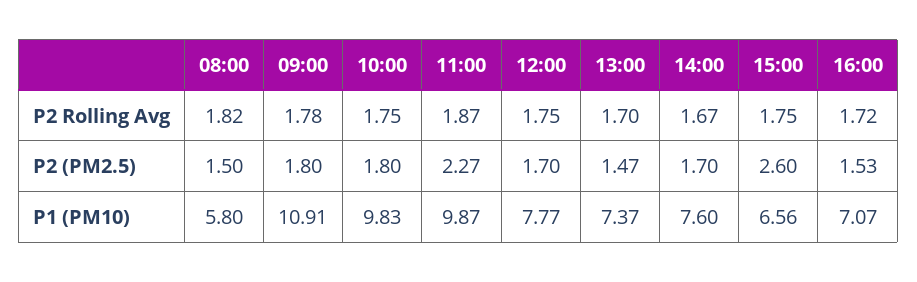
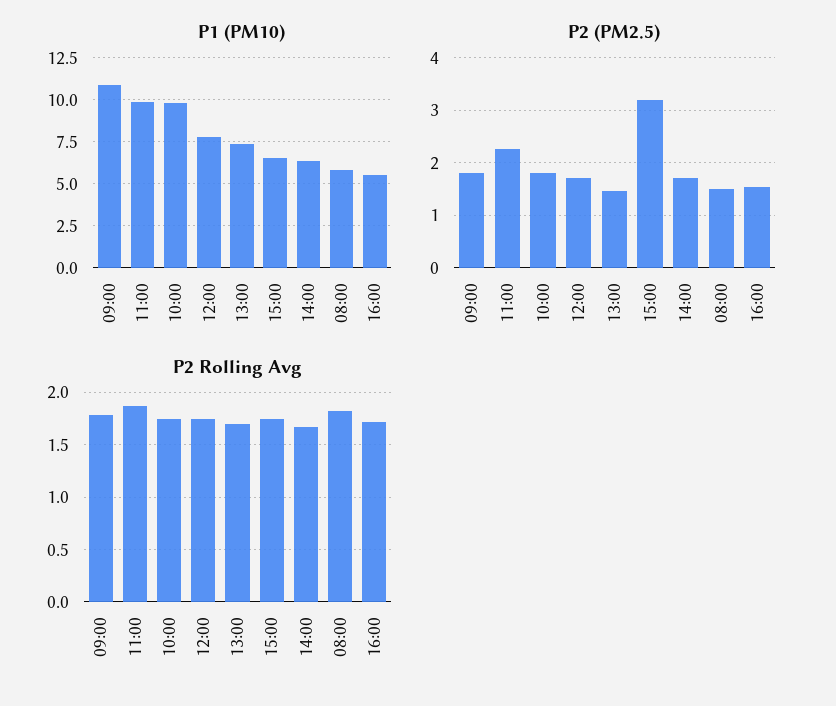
  {
    "P2 Rolling Avg": {
      "08:00": 1.82,
      "09:00": 1.78,
      "10:00": 1.75,
      "11:00": 1.87,
      "12:00": 1.75,
      "13:00": 1.7,
      "14:00": 1.67,
      "15:00": 1.75,
      "16:00": 1.72
    },
    "P2 (PM2.5)": {
      "08:00": 1.5,
      "09:00": 1.8,
      "10:00": 1.8,
      "11:00": 2.27,
      "12:00": 1.7,
      "13:00": 1.47,
      "14:00": 1.7,
-     "15:00": 2.6,
+     "15:00": 3.2,
      "16:00": 1.53
    },
    "P1 (PM10)": {
      "08:00": 5.8,
      "09:00": 10.91,
      "10:00": 9.83,
      "11:00": 9.87,
      "12:00": 7.77,
      "13:00": 7.37,
-     "14:00": 7.6,
+     "14:00": 6.5,
      "15:00": 6.56,
-     "16:00": 7.07
+     "16:00": 5.5
    }
  }

